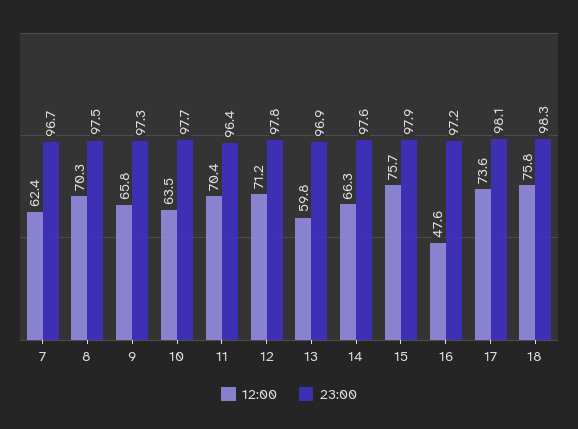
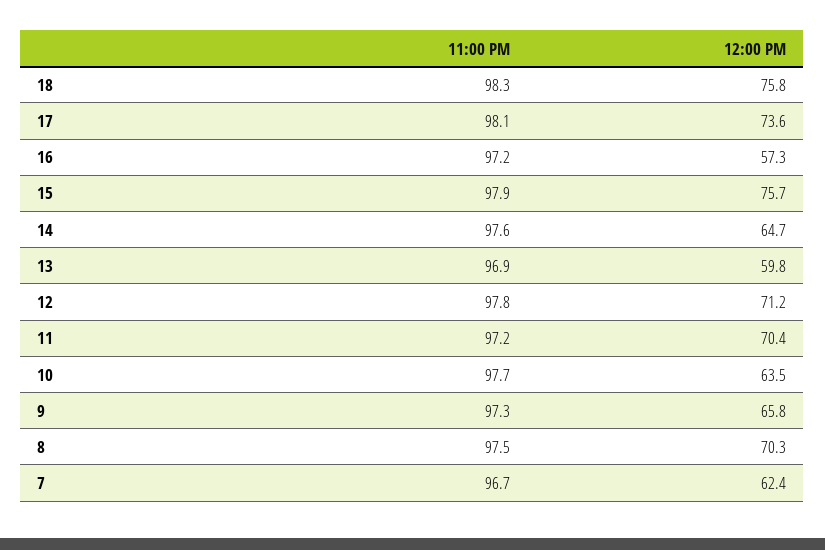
  {
    "12:00": {
      "7": 62.4,
      "8": 70.3,
      "9": 65.8,
      "10": 63.5,
      "11": 70.4,
      "12": 71.2,
      "13": 59.8,
-     "14": 66.3,
+     "14": 64.7,
      "15": 75.7,
-     "16": 47.6,
+     "16": 57.3,
      "17": 73.6,
      "18": 75.8
    },
    "23:00": {
      "7": 96.7,
      "8": 97.5,
      "9": 97.3,
      "10": 97.7,
-     "11": 96.4,
+     "11": 97.2,
      "12": 97.8,
      "13": 96.9,
      "14": 97.6,
      "15": 97.9,
      "16": 97.2,
      "17": 98.1,
      "18": 98.3
    }
  }

